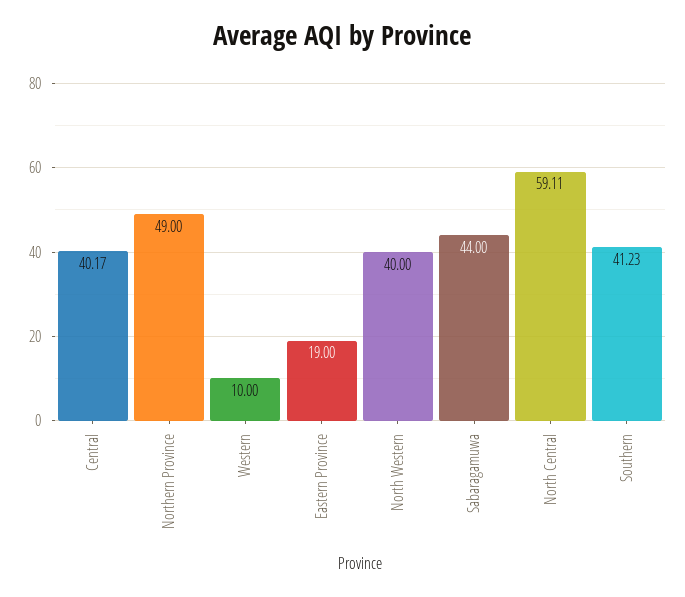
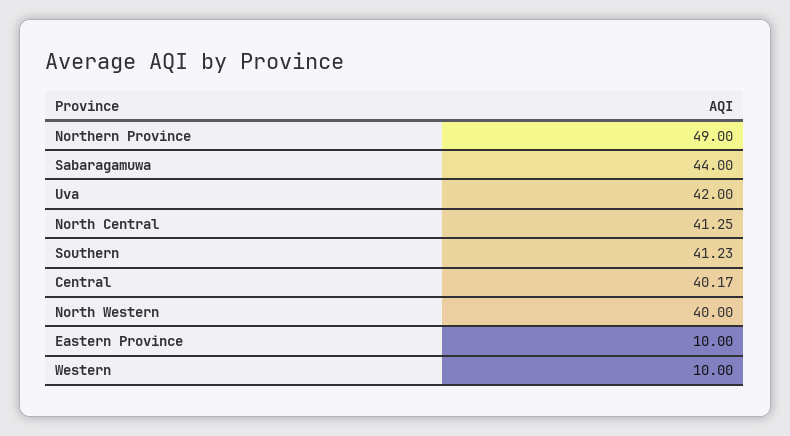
  {
    "Central": 40.17,
    "Northern Province": 49,
    "Western": 10,
-   "Eastern Province": 19,
+   "Eastern Province": 10,
    "North Western": 40,
    "Sabaragamuwa": 44,
-   "North Central": 59.11,
+   "North Central": 41.25,
-   "Southern": 41.23
+   "Southern": 41.23,
+   "Uva": 42
  }

